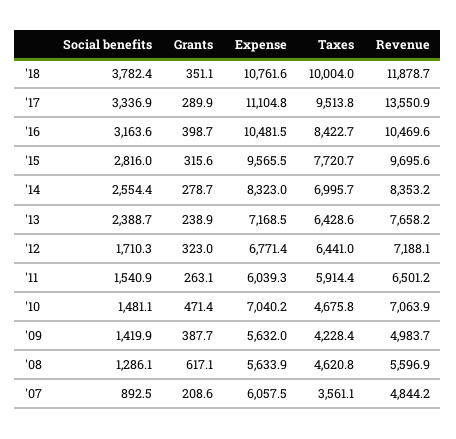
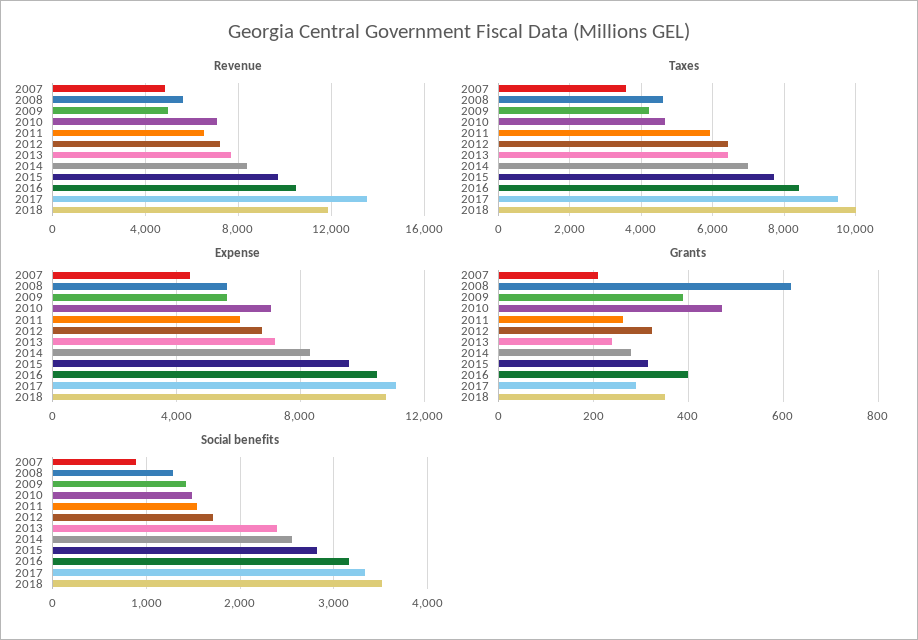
  {
    "Social benefits": {
-     "'18": 3782.4,
+     "'18": 3500,
      "'17": 3336.9,
      "'16": 3163.6,
      "'15": 2816,
      "'14": 2554.4,
      "'13": 2388.7,
      "'12": 1710.3,
      "'11": 1540.9,
      "'10": 1481.1,
      "'09": 1419.9,
      "'08": 1286.1,
      "'07": 892.5
    },
    "Grants": {
      "'18": 351.1,
      "'17": 289.9,
      "'16": 398.7,
      "'15": 315.6,
      "'14": 278.7,
      "'13": 238.9,
      "'12": 323,
      "'11": 263.1,
      "'10": 471.4,
      "'09": 387.7,
      "'08": 617.1,
      "'07": 208.6
    },
    "Expense": {
      "'18": 10761.6,
      "'17": 11104.8,
      "'16": 10481.5,
      "'15": 9565.5,
      "'14": 8323,
      "'13": 7168.5,
      "'12": 6771.4,
      "'11": 6039.3,
      "'10": 7040.2,
      "'09": 5632,
      "'08": 5633.9,
-     "'07": 6057.5
+     "'07": 4500
    },
    "Taxes": {
      "'18": 10004,
      "'17": 9513.8,
      "'16": 8422.7,
      "'15": 7720.7,
      "'14": 6995.7,
      "'13": 6428.6,
      "'12": 6441,
      "'11": 5914.4,
      "'10": 4675.8,
      "'09": 4228.4,
      "'08": 4620.8,
      "'07": 3561.1
    },
    "Revenue": {
      "'18": 11878.7,
      "'17": 13550.9,
      "'16": 10469.6,
      "'15": 9695.6,
      "'14": 8353.2,
      "'13": 7658.2,
      "'12": 7188.1,
      "'11": 6501.2,
      "'10": 7063.9,
      "'09": 4983.7,
      "'08": 5596.9,
      "'07": 4844.2
    }
  }

